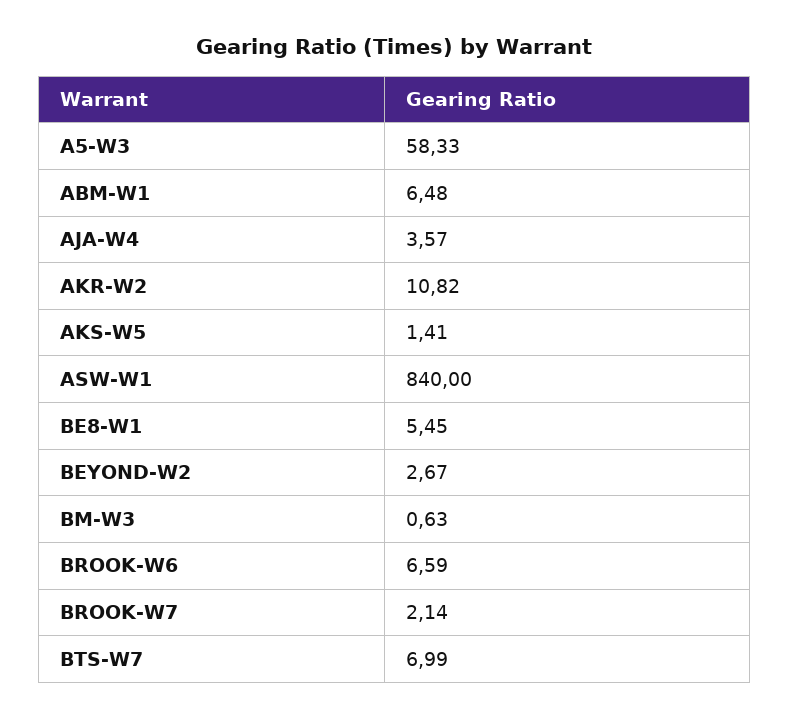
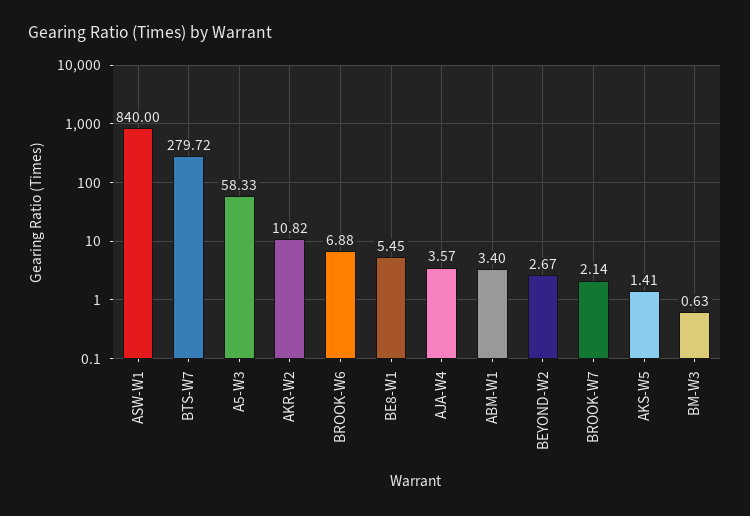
  {
    "A5-W3": 58.33,
-   "ABM-W1": 6.48,
+   "ABM-W1": 3.4,
    "AJA-W4": 3.57,
    "AKR-W2": 10.82,
    "AKS-W5": 1.41,
    "ASW-W1": 840,
    "BE8-W1": 5.45,
    "BEYOND-W2": 2.67,
    "BM-W3": 0.63,
-   "BROOK-W6": 6.59,
+   "BROOK-W6": 6.88,
    "BROOK-W7": 2.14,
-   "BTS-W7": 6.99
+   "BTS-W7": 279.72
  }

